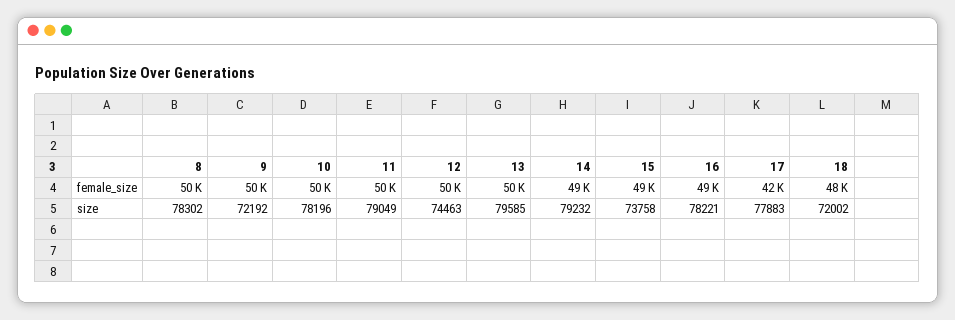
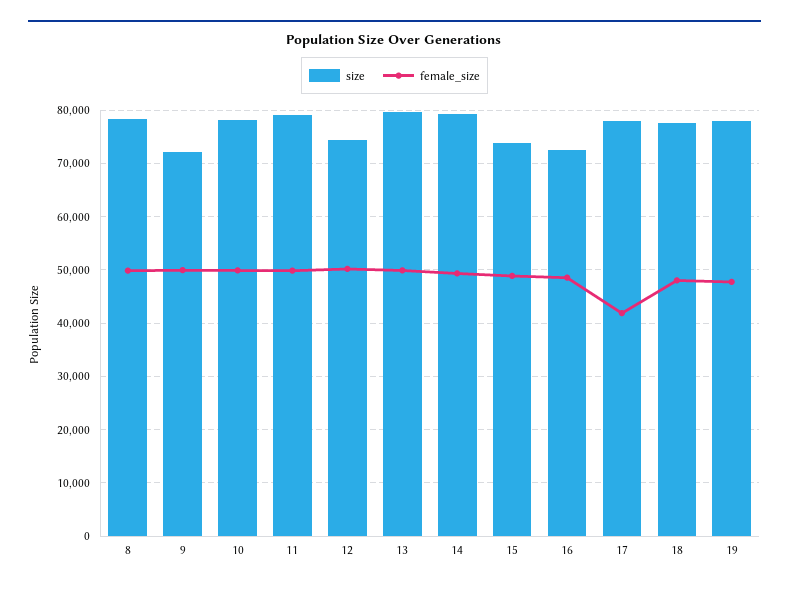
  {
    "female_size": {
      "8": 50000,
      "9": 50000,
      "10": 50000,
      "11": 50000,
      "12": 50000,
      "13": 50000,
      "14": 49000,
      "15": 49000,
      "16": 49000,
      "17": 42000,
-     "18": 48000
+     "18": 48000,
+     "19": 48000
    },
    "size": {
      "8": 78302,
      "9": 72192,
      "10": 78196,
      "11": 79049,
      "12": 74463,
      "13": 79585,
      "14": 79232,
      "15": 73758,
-     "16": 78221,
+     "16": 72000,
      "17": 77883,
-     "18": 72002
+     "18": 78000,
+     "19": 78000
    }
  }

